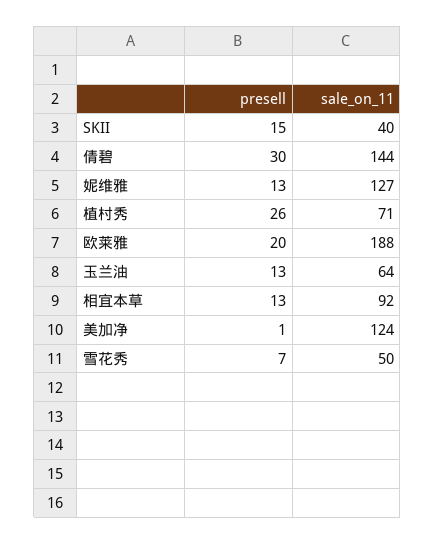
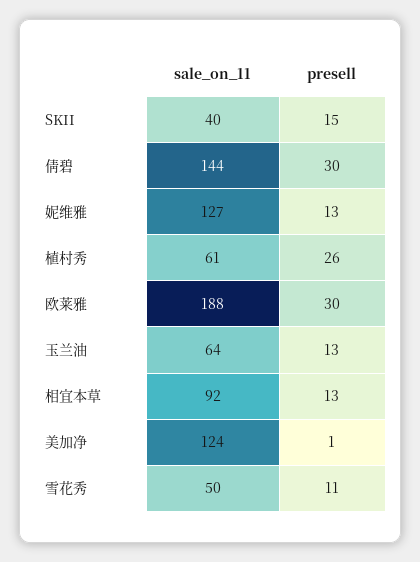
  {
    "presell": {
      "SKII": 15,
      "倩碧": 30,
      "妮维雅": 13,
      "植村秀": 26,
-     "欧莱雅": 20,
+     "欧莱雅": 30,
      "玉兰油": 13,
      "相宜本草": 13,
      "美加净": 1,
-     "雪花秀": 7
+     "雪花秀": 11
    },
    "sale_on_11": {
      "SKII": 40,
      "倩碧": 144,
      "妮维雅": 127,
-     "植村秀": 71,
+     "植村秀": 61,
      "欧莱雅": 188,
      "玉兰油": 64,
      "相宜本草": 92,
      "美加净": 124,
      "雪花秀": 50
    }
  }

